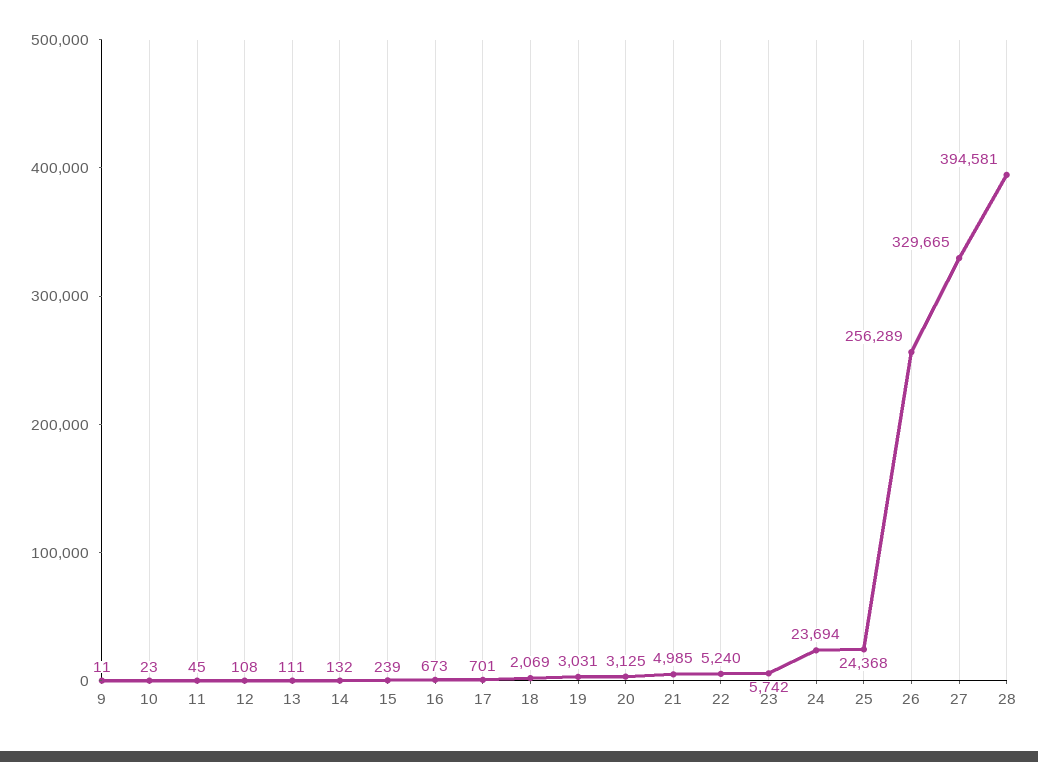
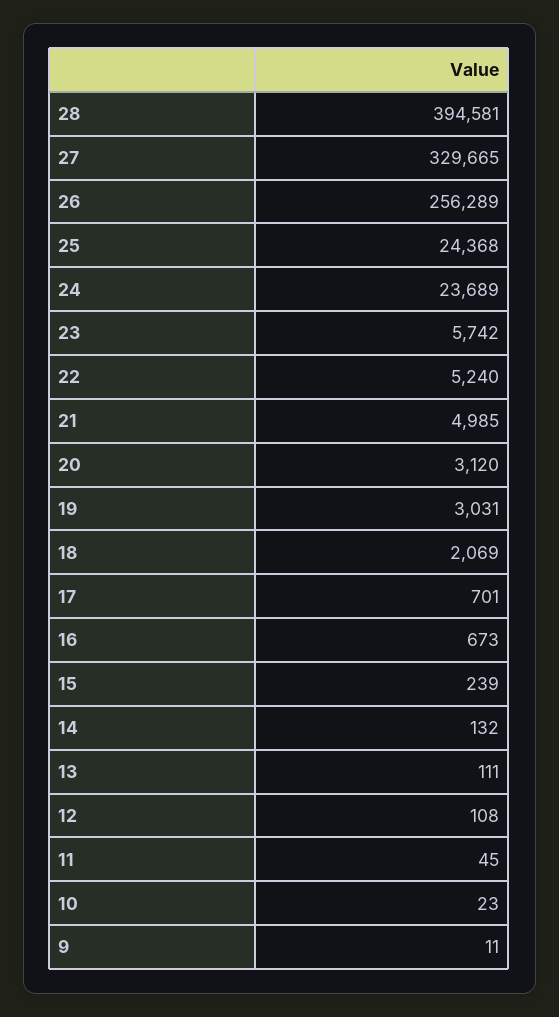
  {
    "9": 11,
    "10": 23,
    "11": 45,
    "12": 108,
    "13": 111,
    "14": 132,
    "15": 239,
    "16": 673,
    "17": 701,
    "18": 2069,
    "19": 3031,
-   "20": 3125,
+   "20": 3120,
    "21": 4985,
    "22": 5240,
    "23": 5742,
-   "24": 23694,
+   "24": 23689,
    "25": 24368,
    "26": 256289,
    "27": 329665,
    "28": 394581
  }

